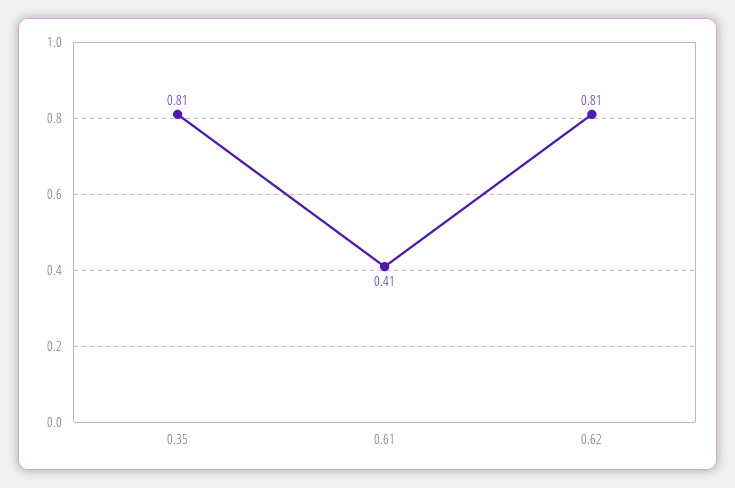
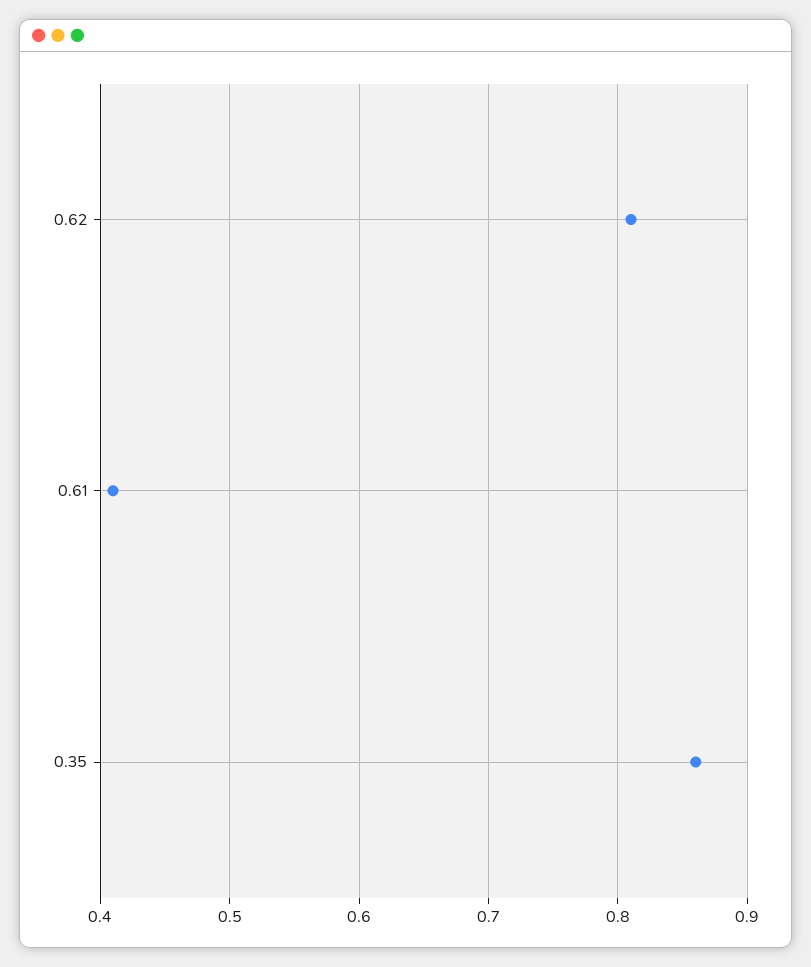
  {
-   "0.35": 0.81,
+   "0.35": 0.86,
    "0.61": 0.41,
    "0.62": 0.81
  }

